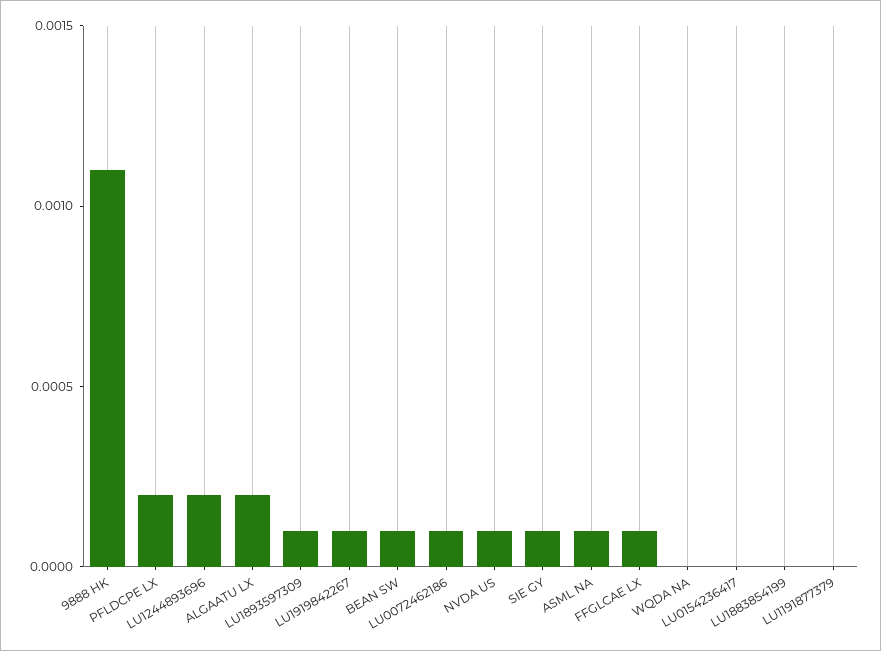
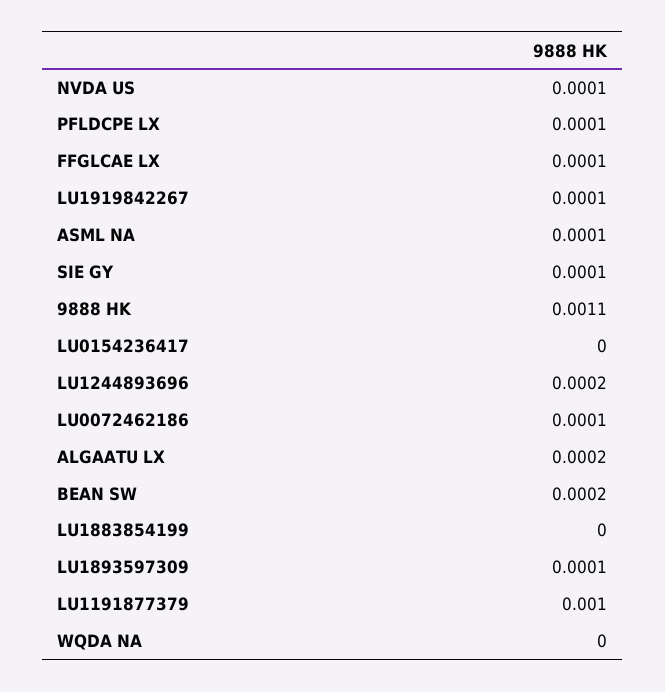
  {
    "9888 HK": 0.0011,
-   "PFLDCPE LX": 0.0002,
+   "PFLDCPE LX": 0.0001,
    "LU1244893696": 0.0002,
    "ALGAATU LX": 0.0002,
    "LU1893597309": 0.0001,
    "LU1919842267": 0.0001,
-   "BEAN SW": 0.0001,
+   "BEAN SW": 0.0002,
    "LU0072462186": 0.0001,
    "NVDA US": 0.0001,
    "SIE GY": 0.0001,
    "ASML NA": 0.0001,
    "FFGLCAE LX": 0.0001,
    "WQDA NA": 0,
    "LU0154236417": 0,
    "LU1883854199": 0,
-   "LU1191877379": 0
+   "LU1191877379": 0.001
  }

